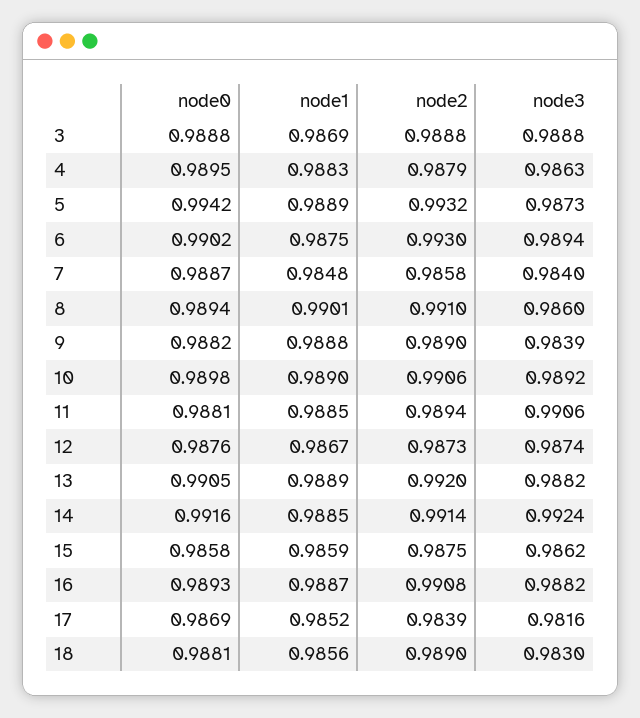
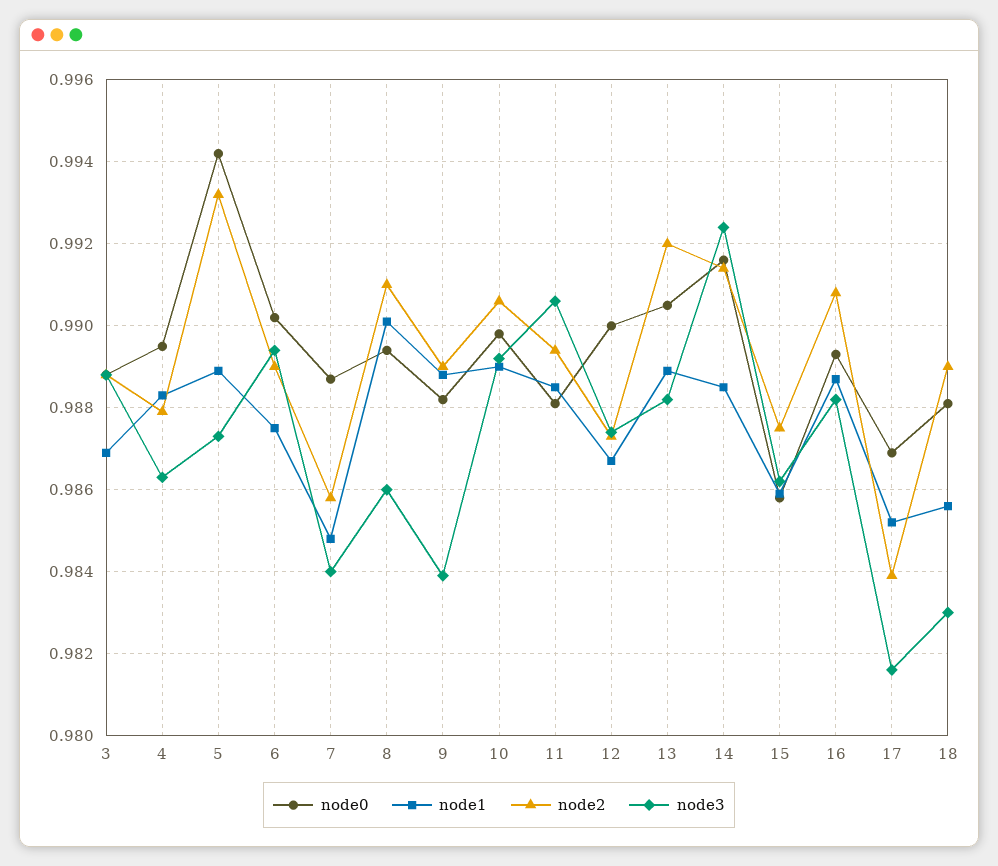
  {
    "node0": {
      "3": 0.9888,
      "4": 0.9895,
      "5": 0.9942,
      "6": 0.9902,
      "7": 0.9887,
      "8": 0.9894,
      "9": 0.9882,
      "10": 0.9898,
      "11": 0.9881,
-     "12": 0.9876,
+     "12": 0.99,
      "13": 0.9905,
      "14": 0.9916,
      "15": 0.9858,
      "16": 0.9893,
      "17": 0.9869,
      "18": 0.9881
    },
    "node1": {
      "3": 0.9869,
      "4": 0.9883,
      "5": 0.9889,
      "6": 0.9875,
      "7": 0.9848,
      "8": 0.9901,
      "9": 0.9888,
      "10": 0.989,
      "11": 0.9885,
      "12": 0.9867,
      "13": 0.9889,
      "14": 0.9885,
      "15": 0.9859,
      "16": 0.9887,
      "17": 0.9852,
      "18": 0.9856
    },
    "node2": {
      "3": 0.9888,
      "4": 0.9879,
      "5": 0.9932,
-     "6": 0.993,
+     "6": 0.989,
      "7": 0.9858,
      "8": 0.991,
      "9": 0.989,
      "10": 0.9906,
      "11": 0.9894,
      "12": 0.9873,
      "13": 0.992,
      "14": 0.9914,
      "15": 0.9875,
      "16": 0.9908,
      "17": 0.9839,
      "18": 0.989
    },
    "node3": {
      "3": 0.9888,
      "4": 0.9863,
      "5": 0.9873,
      "6": 0.9894,
      "7": 0.984,
      "8": 0.986,
      "9": 0.9839,
      "10": 0.9892,
      "11": 0.9906,
      "12": 0.9874,
      "13": 0.9882,
      "14": 0.9924,
      "15": 0.9862,
      "16": 0.9882,
      "17": 0.9816,
      "18": 0.983
    }
  }

